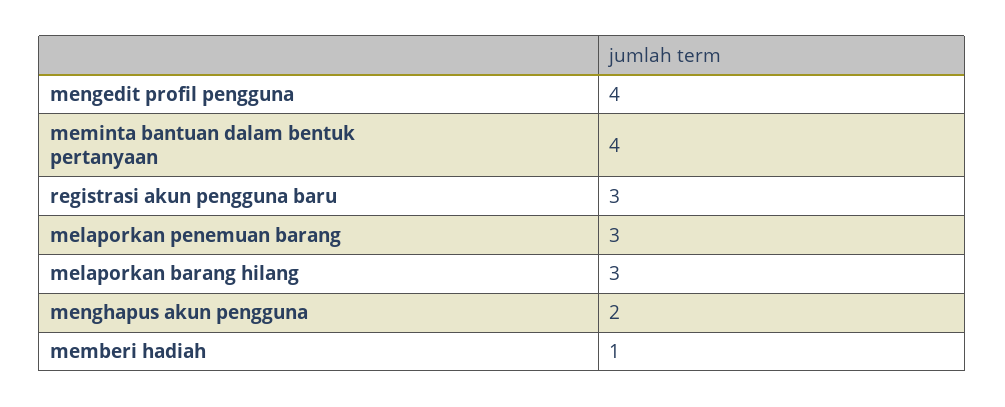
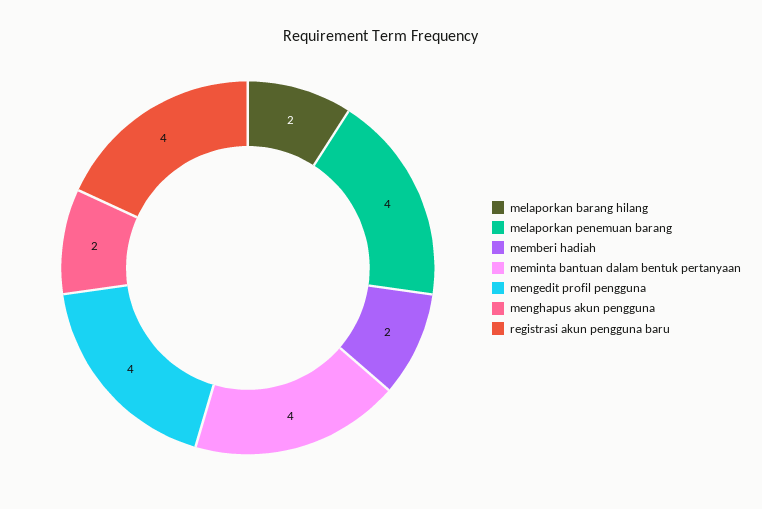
  {
    "mengedit profil pengguna": 4,
    "meminta bantuan dalam bentuk pertanyaan": 4,
-   "registrasi akun pengguna baru": 3,
+   "registrasi akun pengguna baru": 4,
-   "melaporkan penemuan barang": 3,
+   "melaporkan penemuan barang": 4,
-   "melaporkan barang hilang": 3,
+   "melaporkan barang hilang": 2,
    "menghapus akun pengguna": 2,
-   "memberi hadiah": 1
+   "memberi hadiah": 2
  }

